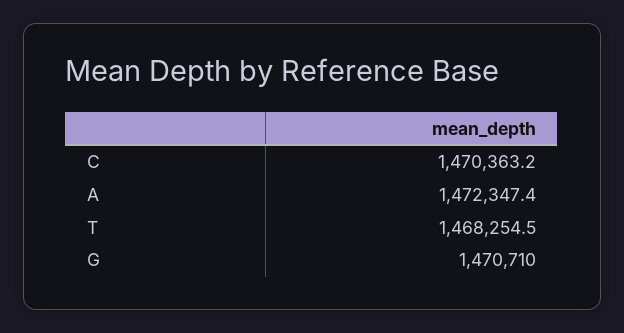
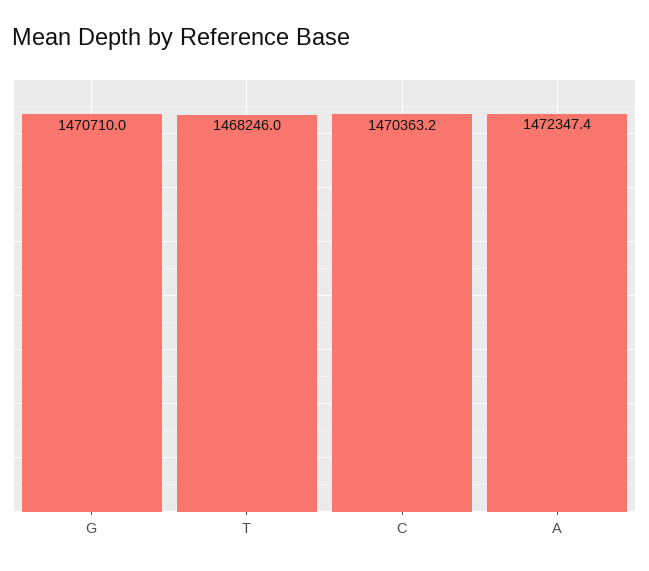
  {
    "C": 1470363.2,
    "A": 1472347.4,
-   "T": 1468254.5,
+   "T": 1468246,
    "G": 1470710
  }

